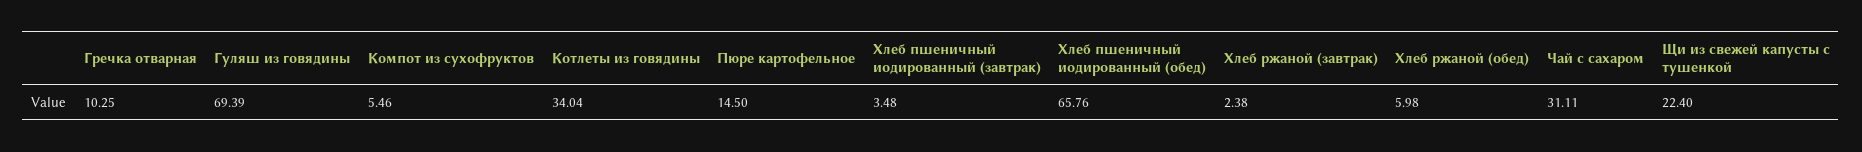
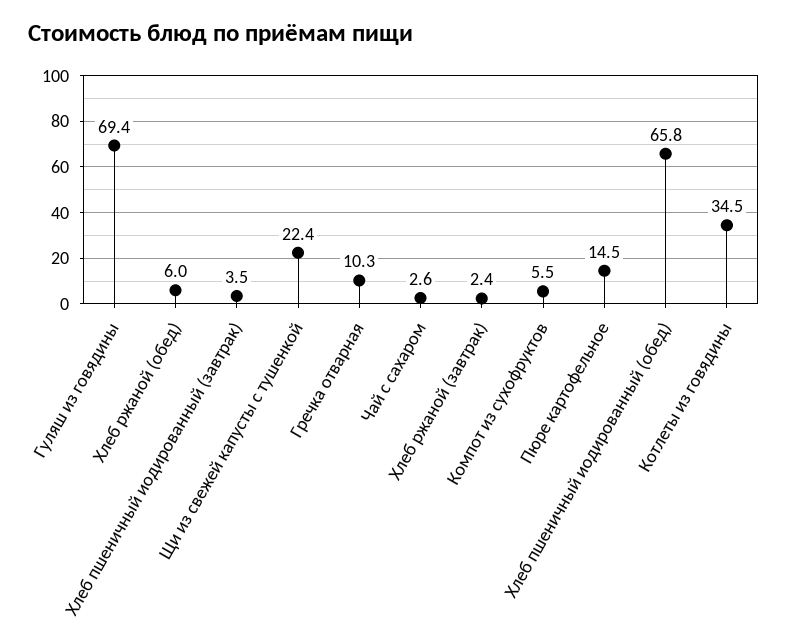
  {
    "Гречка отварная": 10.25,
    "Гуляш из говядины": 69.39,
    "Компот из сухофруктов": 5.46,
-   "Котлеты из говядины": 34.04,
+   "Котлеты из говядины": 34.5,
    "Пюре картофельное": 14.5,
    "Хлеб пшеничный иодированный (завтрак)": 3.48,
    "Хлеб пшеничный иодированный (обед)": 65.76,
    "Хлеб ржаной (завтрак)": 2.38,
    "Хлеб ржаной (обед)": 5.98,
-   "Чай с сахаром": 31.11,
+   "Чай с сахаром": 2.6,
    "Щи из свежей капусты с тушенкой": 22.4
  }

